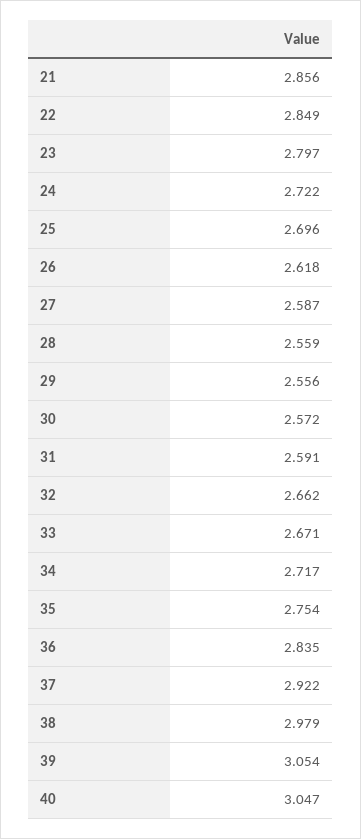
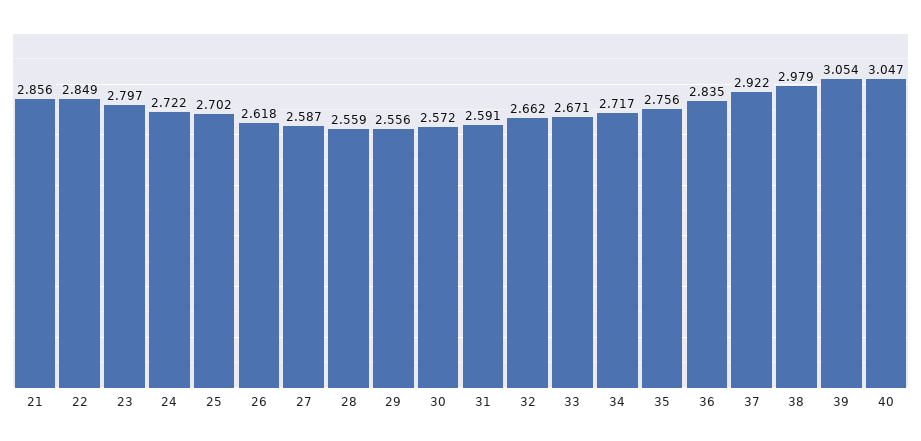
  {
    "21": 2.856,
    "22": 2.849,
    "23": 2.797,
    "24": 2.722,
-   "25": 2.696,
+   "25": 2.702,
    "26": 2.618,
    "27": 2.587,
    "28": 2.559,
    "29": 2.556,
    "30": 2.572,
    "31": 2.591,
    "32": 2.662,
    "33": 2.671,
    "34": 2.717,
-   "35": 2.754,
+   "35": 2.756,
    "36": 2.835,
    "37": 2.922,
    "38": 2.979,
    "39": 3.054,
    "40": 3.047
  }

